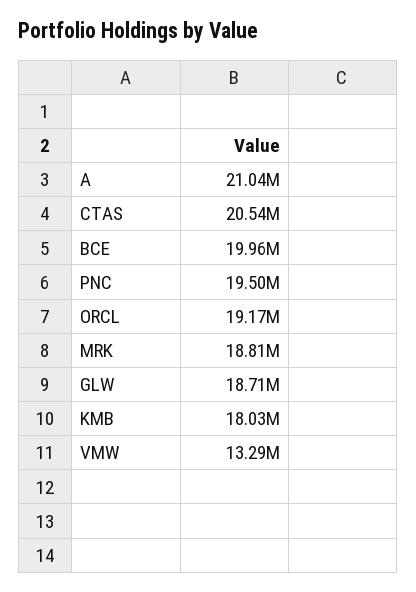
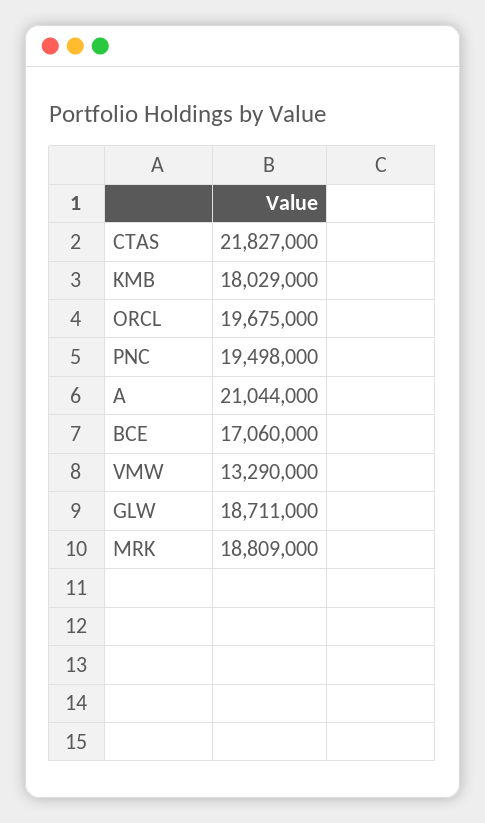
  {
    "A": 21044000,
-   "CTAS": 20540000,
+   "CTAS": 21827000,
-   "BCE": 19960000,
+   "BCE": 17060000,
    "PNC": 19498000,
-   "ORCL": 19170000,
+   "ORCL": 19675000,
    "MRK": 18809000,
    "GLW": 18711000,
    "KMB": 18029000,
    "VMW": 13290000
  }

